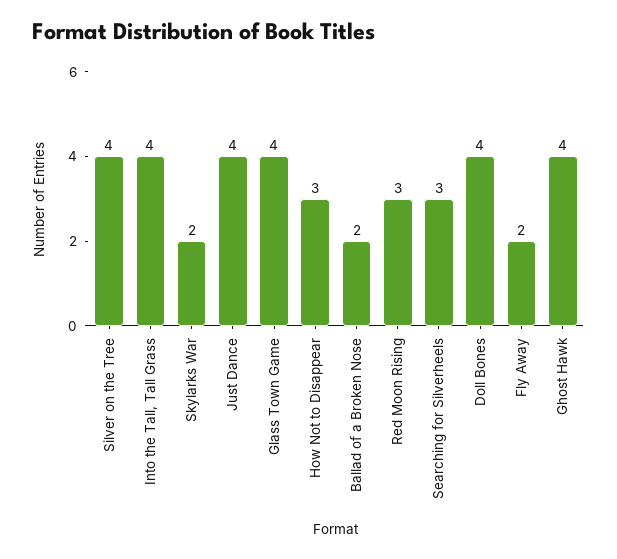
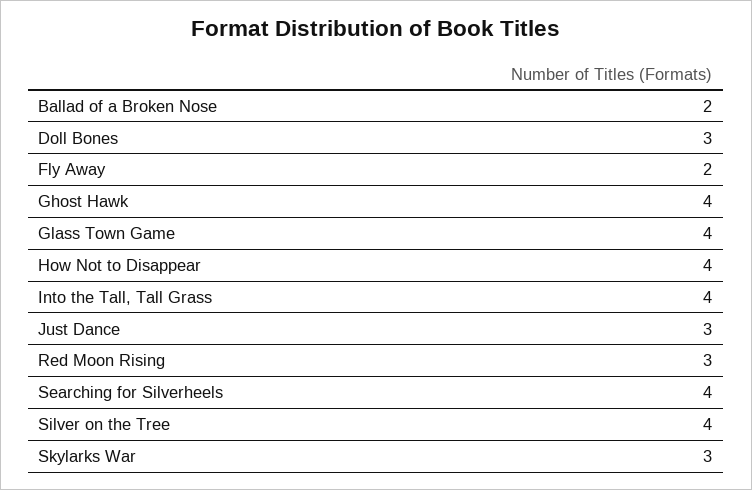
  {
    "Silver on the Tree": 4,
    "Into the Tall, Tall Grass": 4,
-   "Skylarks War": 2,
+   "Skylarks War": 3,
-   "Just Dance": 4,
+   "Just Dance": 3,
    "Glass Town Game": 4,
-   "How Not to Disappear": 3,
+   "How Not to Disappear": 4,
    "Ballad of a Broken Nose": 2,
    "Red Moon Rising": 3,
-   "Searching for Silverheels": 3,
+   "Searching for Silverheels": 4,
-   "Doll Bones": 4,
+   "Doll Bones": 3,
    "Fly Away": 2,
    "Ghost Hawk": 4
  }

